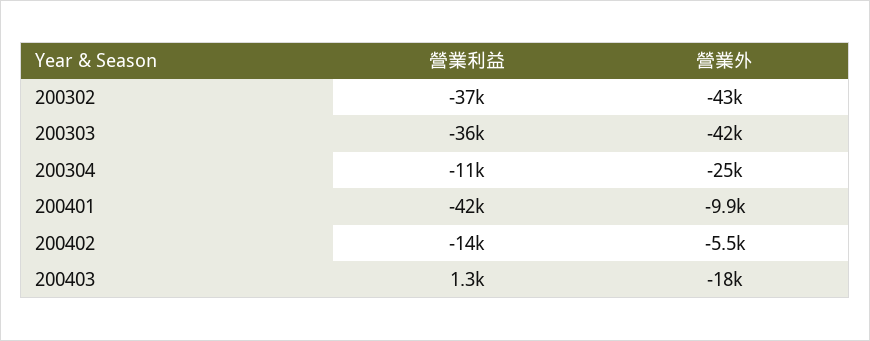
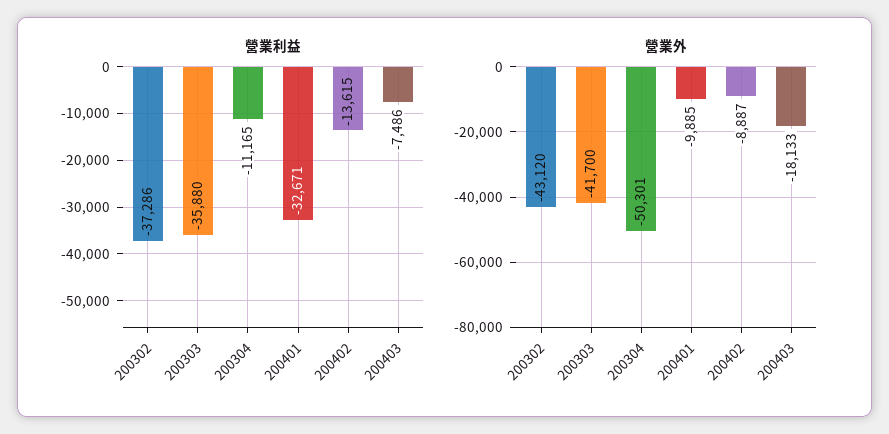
  {
    "營業利益": {
      "200302": -37286,
      "200303": -35880,
      "200304": -11165,
-     "200401": -42000,
+     "200401": -32671,
      "200402": -13615,
-     "200403": 1300
+     "200403": -7486
    },
    "營業外": {
      "200302": -43120,
      "200303": -41700,
-     "200304": -25000,
+     "200304": -50301,
      "200401": -9885,
-     "200402": -5500,
+     "200402": -8887,
      "200403": -18133
    }
  }

